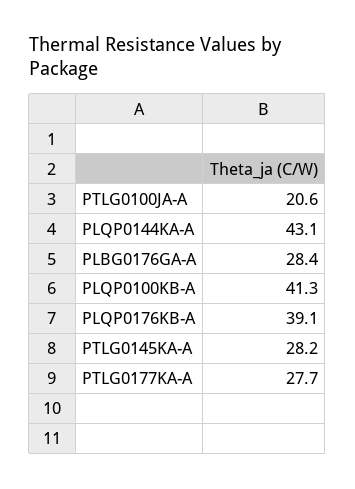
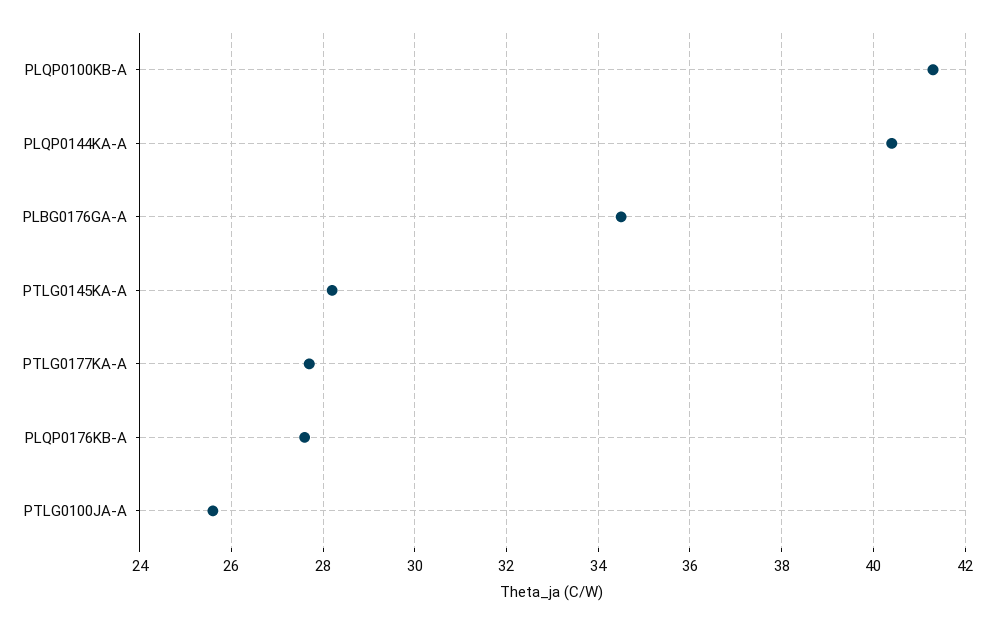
  {
-   "PTLG0100JA-A": 20.6,
+   "PTLG0100JA-A": 25.5,
-   "PLQP0144KA-A": 43.1,
+   "PLQP0144KA-A": 40.5,
-   "PLBG0176GA-A": 28.4,
+   "PLBG0176GA-A": 34.5,
    "PLQP0100KB-A": 41.3,
-   "PLQP0176KB-A": 39.1,
+   "PLQP0176KB-A": 27.5,
    "PTLG0145KA-A": 28.2,
    "PTLG0177KA-A": 27.7
  }

